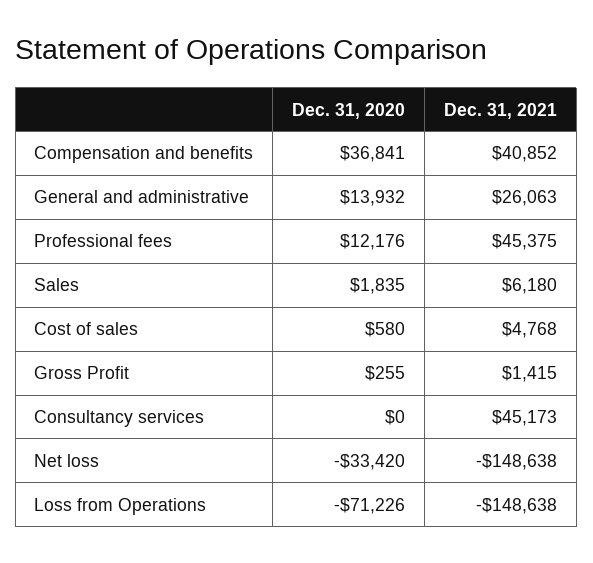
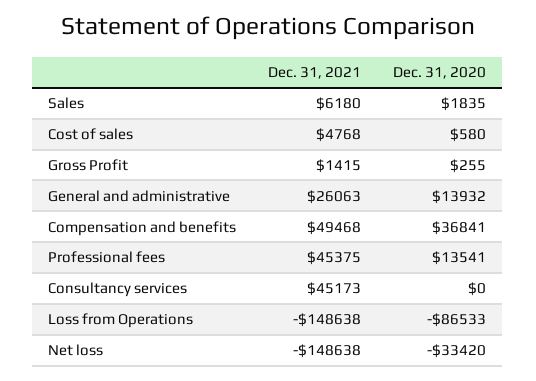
  {
    "Dec. 31, 2020": {
      "Compensation and benefits": 36841,
      "General and administrative": 13932,
-     "Professional fees": 12176,
+     "Professional fees": 13541,
      "Sales": 1835,
      "Cost of sales": 580,
      "Gross Profit": 255,
      "Consultancy services": 0,
      "Net loss": -33420,
-     "Loss from Operations": -71226
+     "Loss from Operations": -86533
    },
    "Dec. 31, 2021": {
-     "Compensation and benefits": 40852,
+     "Compensation and benefits": 49468,
      "General and administrative": 26063,
      "Professional fees": 45375,
      "Sales": 6180,
      "Cost of sales": 4768,
      "Gross Profit": 1415,
      "Consultancy services": 45173,
      "Net loss": -148638,
      "Loss from Operations": -148638
    }
  }

